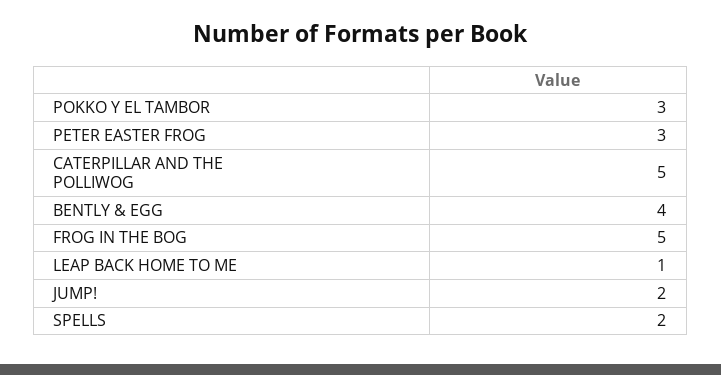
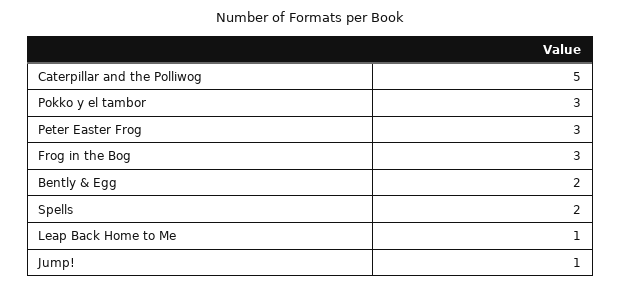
  {
    "POKKO Y EL TAMBOR": 3,
    "PETER EASTER FROG": 3,
    "CATERPILLAR AND THE POLLIWOG": 5,
-   "BENTLY & EGG": 4,
+   "BENTLY & EGG": 2,
-   "FROG IN THE BOG": 5,
+   "FROG IN THE BOG": 3,
    "LEAP BACK HOME TO ME": 1,
-   "JUMP!": 2,
+   "JUMP!": 1,
    "SPELLS": 2
  }

